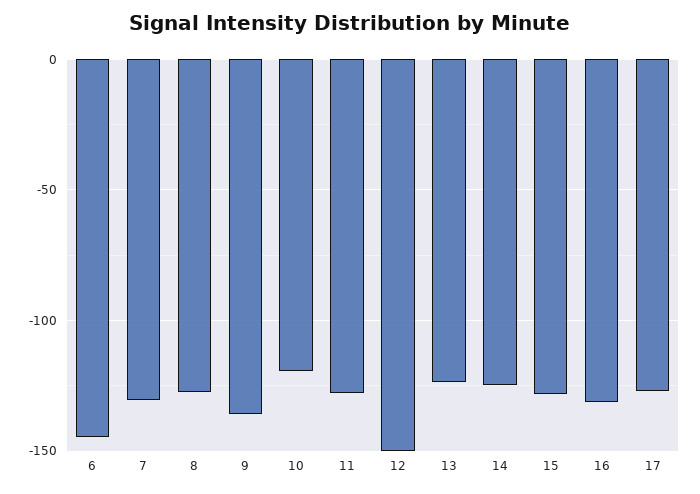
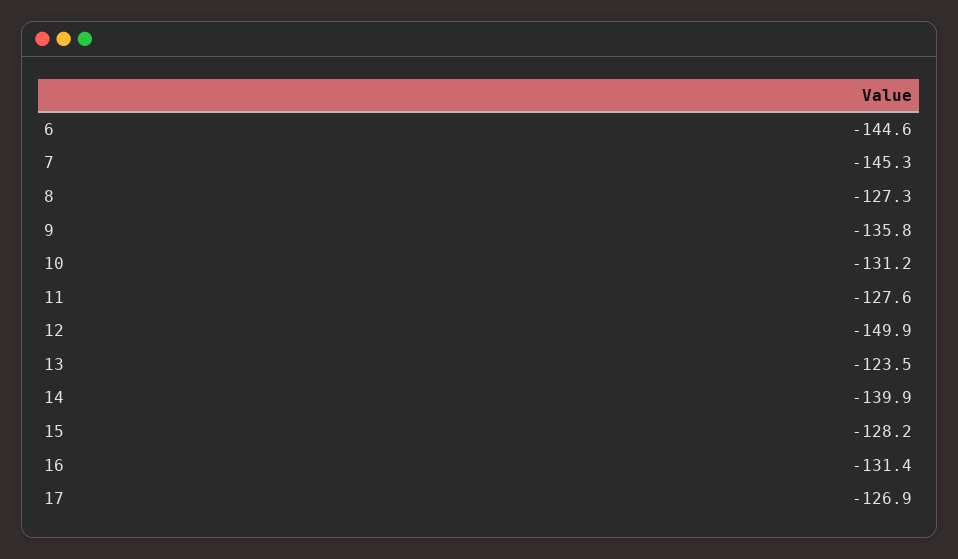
  {
    "6": -144.6,
-   "7": -130,
+   "7": -145.3,
    "8": -127.3,
    "9": -135.8,
-   "10": -120,
+   "10": -131.2,
    "11": -127.6,
    "12": -149.9,
    "13": -123.5,
-   "14": -125,
+   "14": -139.9,
    "15": -128.2,
    "16": -131.4,
    "17": -126.9
  }

